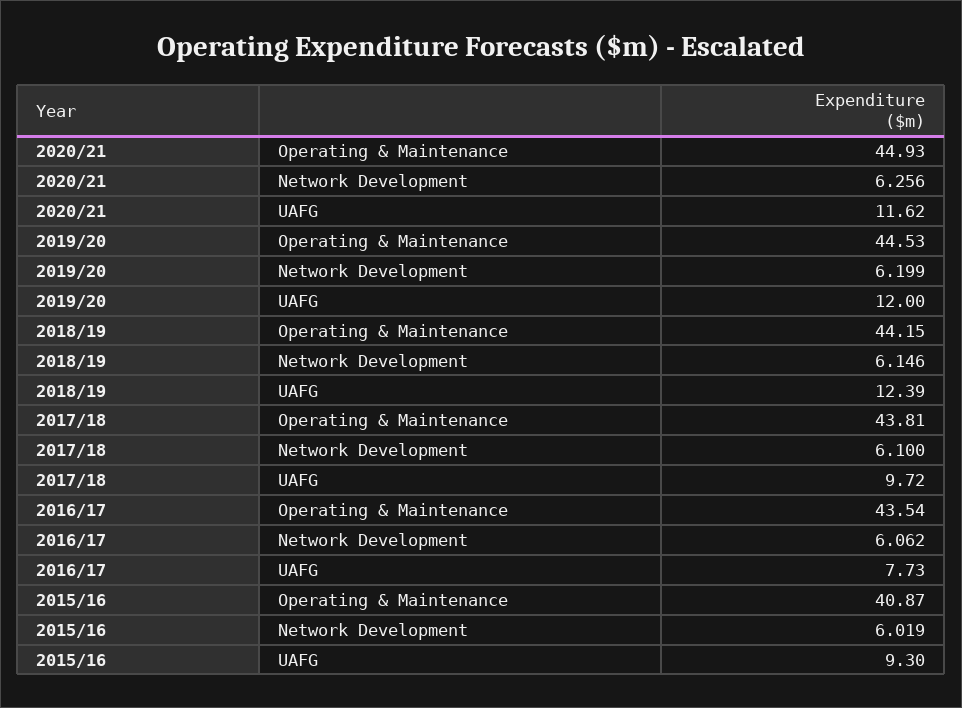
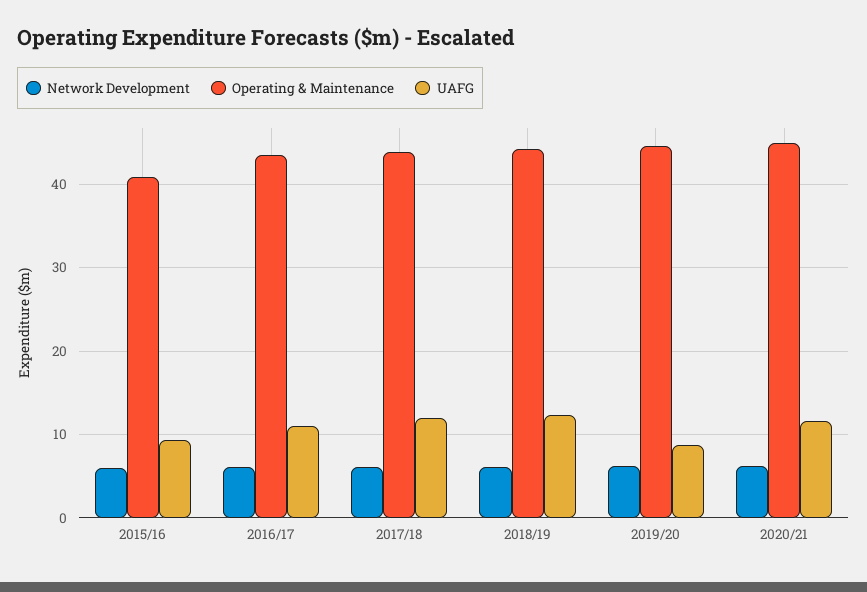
  {
    "Operating & Maintenance": {
      "2020/21": 44.93,
      "2019/20": 44.53,
      "2018/19": 44.15,
      "2017/18": 43.81,
      "2016/17": 43.54,
      "2015/16": 40.87
    },
    "Network Development": {
      "2020/21": 6.256,
      "2019/20": 6.199,
      "2018/19": 6.146,
      "2017/18": 6.1,
      "2016/17": 6.062,
      "2015/16": 6.019
    },
    "UAFG": {
      "2020/21": 11.62,
-     "2019/20": 12,
+     "2019/20": 9,
      "2018/19": 12.39,
-     "2017/18": 9.72,
+     "2017/18": 12,
-     "2016/17": 7.73,
+     "2016/17": 11,
      "2015/16": 9.3
    }
  }

